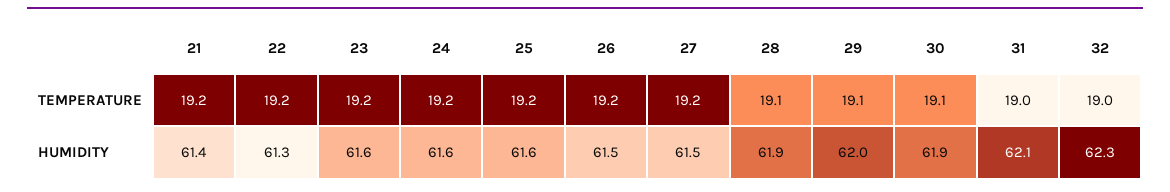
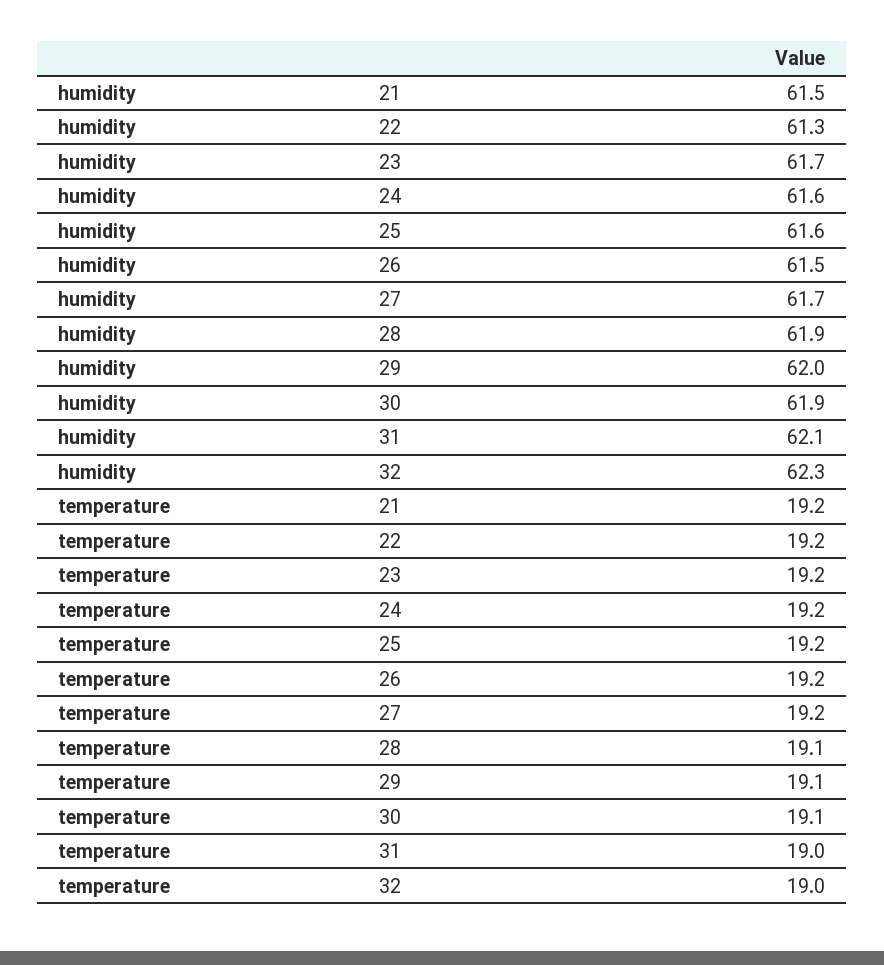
  {
    "21": {
      "TEMPERATURE": 19.2,
-     "HUMIDITY": 61.4
+     "HUMIDITY": 61.5
    },
    "22": {
      "TEMPERATURE": 19.2,
      "HUMIDITY": 61.3
    },
    "23": {
      "TEMPERATURE": 19.2,
-     "HUMIDITY": 61.6
+     "HUMIDITY": 61.7
    },
    "24": {
      "TEMPERATURE": 19.2,
      "HUMIDITY": 61.6
    },
    "25": {
      "TEMPERATURE": 19.2,
      "HUMIDITY": 61.6
    },
    "26": {
      "TEMPERATURE": 19.2,
      "HUMIDITY": 61.5
    },
    "27": {
      "TEMPERATURE": 19.2,
-     "HUMIDITY": 61.5
+     "HUMIDITY": 61.7
    },
    "28": {
      "TEMPERATURE": 19.1,
      "HUMIDITY": 61.9
    },
    "29": {
      "TEMPERATURE": 19.1,
      "HUMIDITY": 62
    },
    "30": {
      "TEMPERATURE": 19.1,
      "HUMIDITY": 61.9
    },
    "31": {
      "TEMPERATURE": 19,
      "HUMIDITY": 62.1
    },
    "32": {
      "TEMPERATURE": 19,
      "HUMIDITY": 62.3
    }
  }

